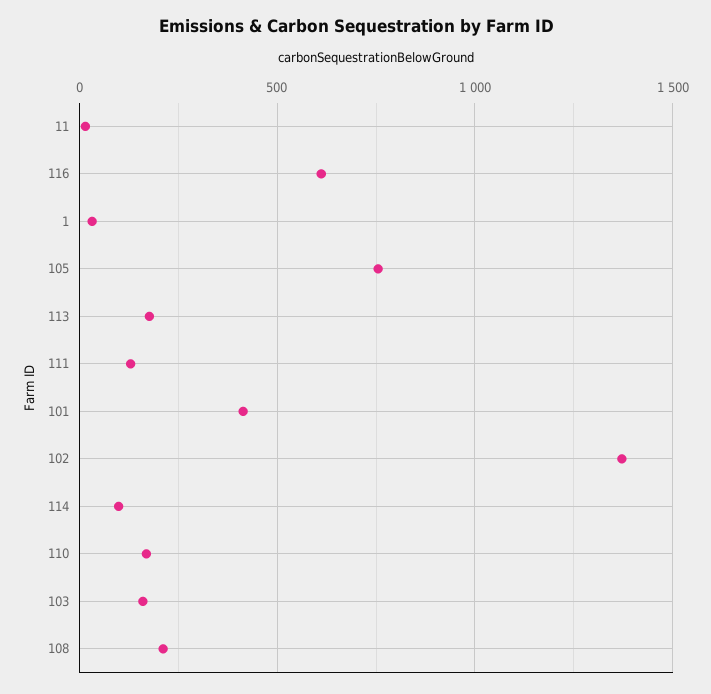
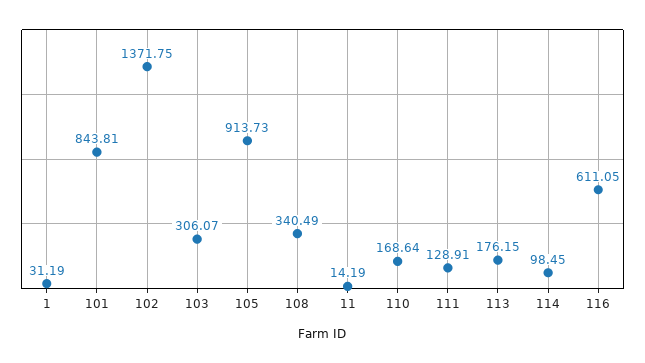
  {
    "11": 14.19,
    "116": 611.05,
    "1": 31.19,
-   "105": 750,
+   "105": 913.73,
    "113": 176.15,
    "111": 128.91,
-   "101": 400,
+   "101": 843.81,
    "102": 1371.75,
    "114": 98.45,
    "110": 168.64,
-   "103": 150,
+   "103": 306.07,
-   "108": 200
+   "108": 340.49
  }

